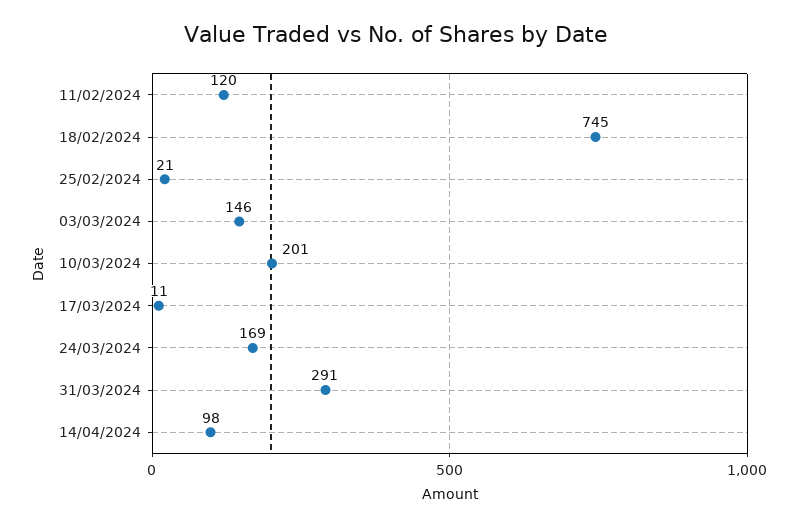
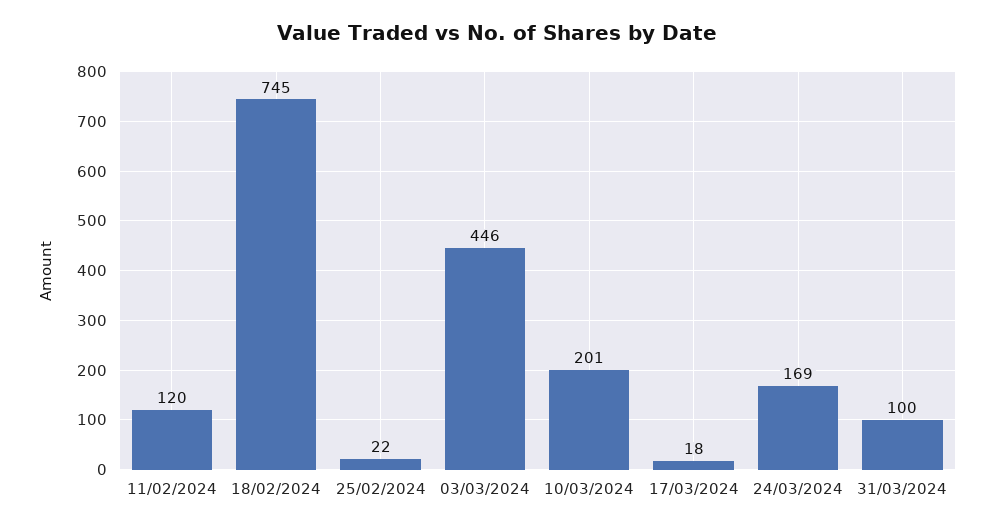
  {
    "11/02/2024": 120,
    "18/02/2024": 745,
-   "25/02/2024": 21,
+   "25/02/2024": 22,
-   "03/03/2024": 146,
+   "03/03/2024": 446,
    "10/03/2024": 201,
-   "17/03/2024": 11,
+   "17/03/2024": 18,
    "24/03/2024": 169,
-   "31/03/2024": 291,
+   "31/03/2024": 100
-   "14/04/2024": 98
  }

